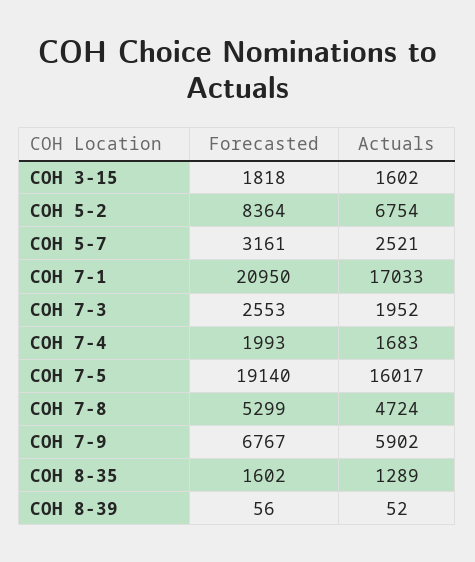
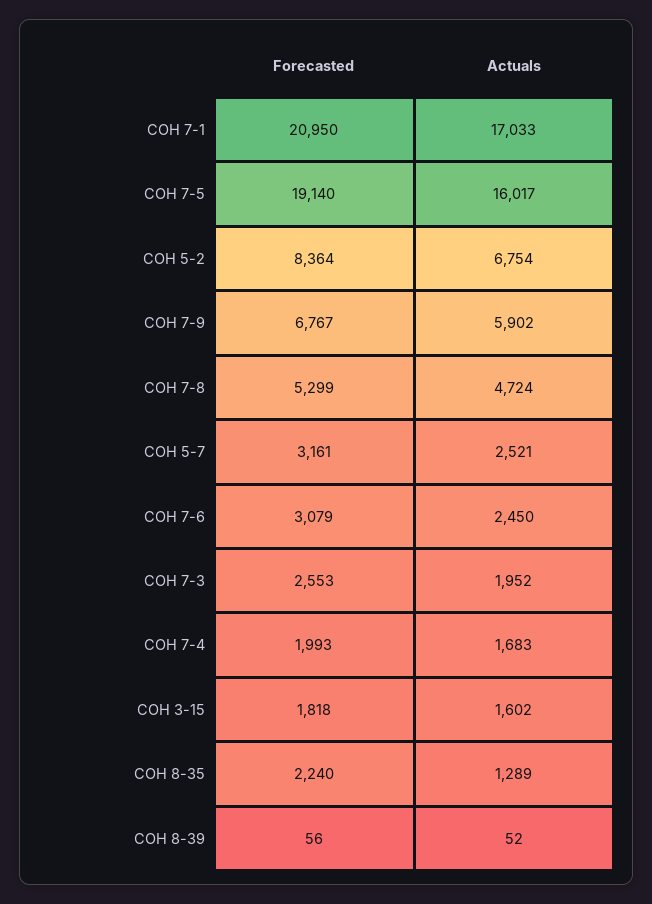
  {
    "Forecasted": {
      "COH 3-15": 1818,
      "COH 5-2": 8364,
      "COH 5-7": 3161,
      "COH 7-1": 20950,
      "COH 7-3": 2553,
      "COH 7-4": 1993,
      "COH 7-5": 19140,
      "COH 7-8": 5299,
      "COH 7-9": 6767,
-     "COH 8-35": 1602,
+     "COH 8-35": 2240,
-     "COH 8-39": 56
+     "COH 8-39": 56,
+     "COH 7-6": 3079
    },
    "Actuals": {
      "COH 3-15": 1602,
      "COH 5-2": 6754,
      "COH 5-7": 2521,
      "COH 7-1": 17033,
      "COH 7-3": 1952,
      "COH 7-4": 1683,
      "COH 7-5": 16017,
      "COH 7-8": 4724,
      "COH 7-9": 5902,
      "COH 8-35": 1289,
-     "COH 8-39": 52
+     "COH 8-39": 52,
+     "COH 7-6": 2450
    }
  }

